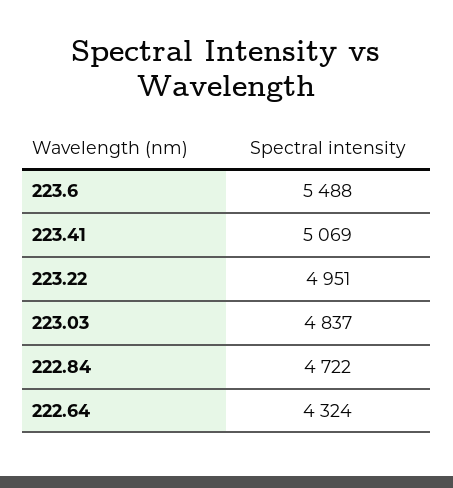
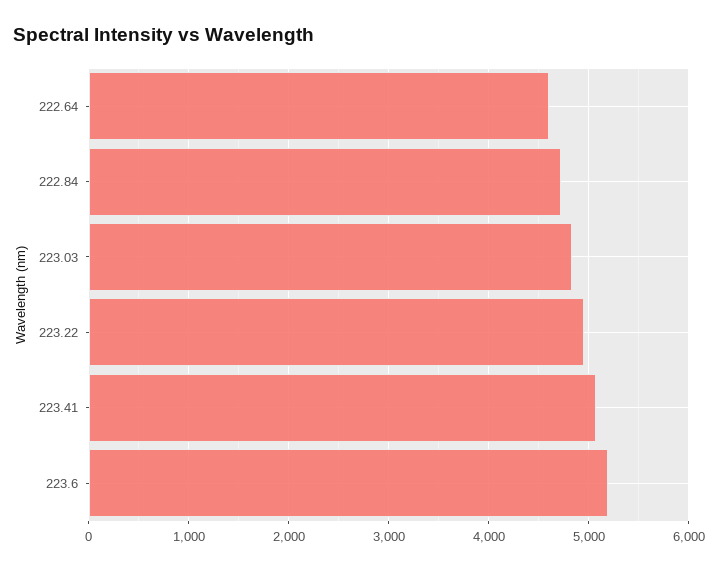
  {
-   "223.6": 5488,
+   "223.6": 5200,
    "223.41": 5069,
    "223.22": 4951,
    "223.03": 4837,
    "222.84": 4722,
-   "222.64": 4324
+   "222.64": 4600
  }

